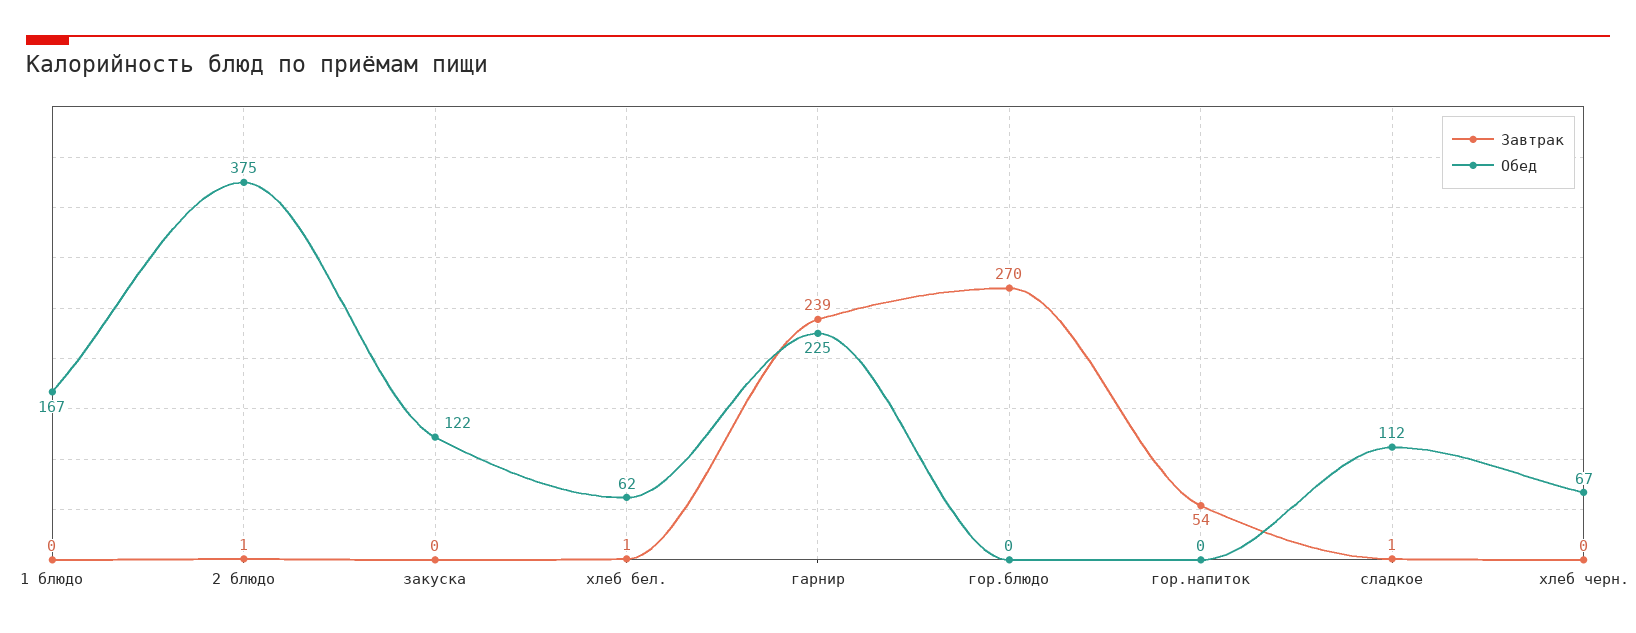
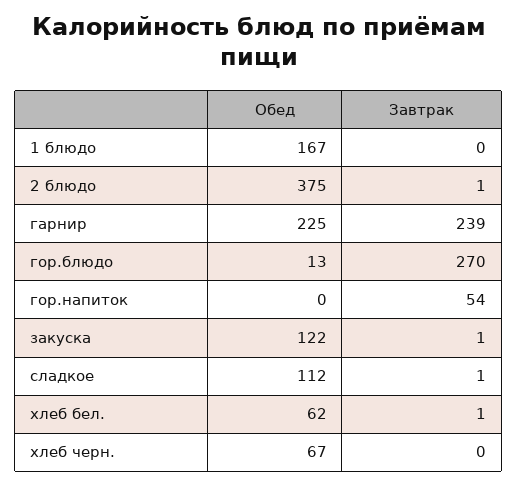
  {
    "Завтрак": {
      "1 блюдо": 0,
      "2 блюдо": 1,
-     "закуска": 0,
+     "закуска": 1,
      "хлеб бел.": 1,
      "гарнир": 239,
      "гор.блюдо": 270,
      "гор.напиток": 54,
      "сладкое": 1,
      "хлеб черн.": 0
    },
    "Обед": {
      "1 блюдо": 167,
      "2 блюдо": 375,
      "закуска": 122,
      "хлеб бел.": 62,
      "гарнир": 225,
-     "гор.блюдо": 0,
+     "гор.блюдо": 13,
      "гор.напиток": 0,
      "сладкое": 112,
      "хлеб черн.": 67
    }
  }

